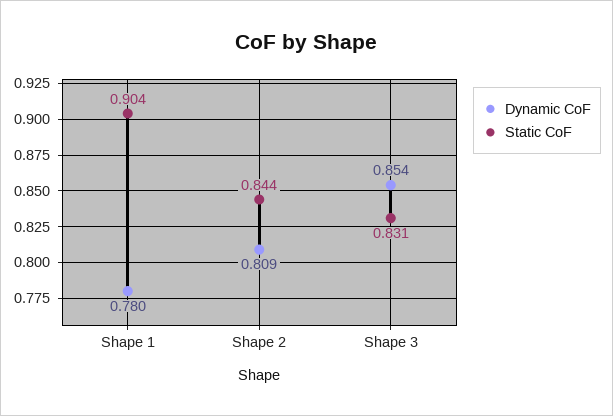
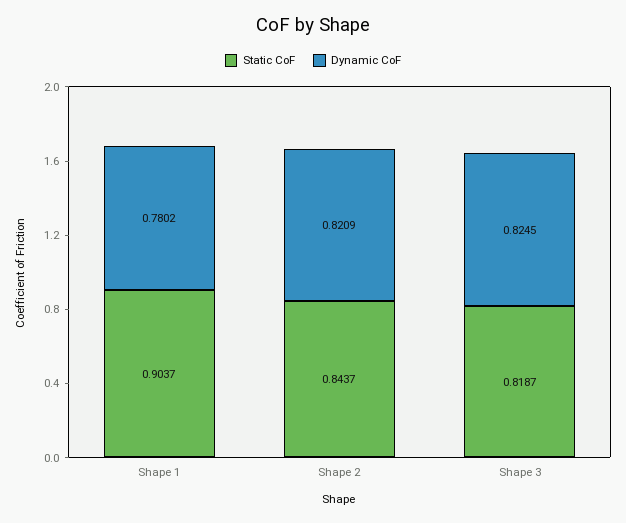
  {
    "Dynamic CoF": {
      "Shape 1": 0.7802,
-     "Shape 2": 0.809,
+     "Shape 2": 0.8209,
-     "Shape 3": 0.854
+     "Shape 3": 0.8245
    },
    "Static CoF": {
      "Shape 1": 0.9037,
      "Shape 2": 0.8437,
-     "Shape 3": 0.831
+     "Shape 3": 0.8187
    }
  }

